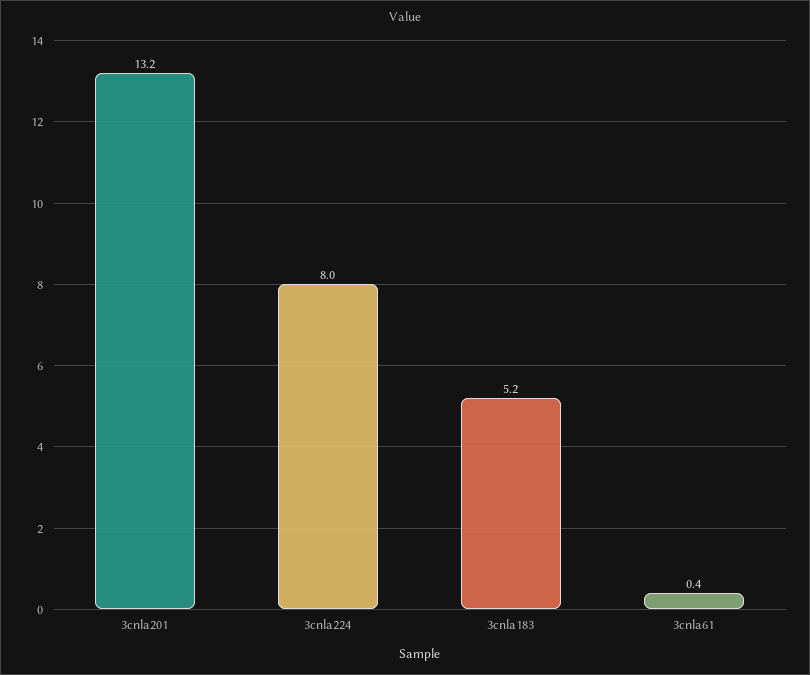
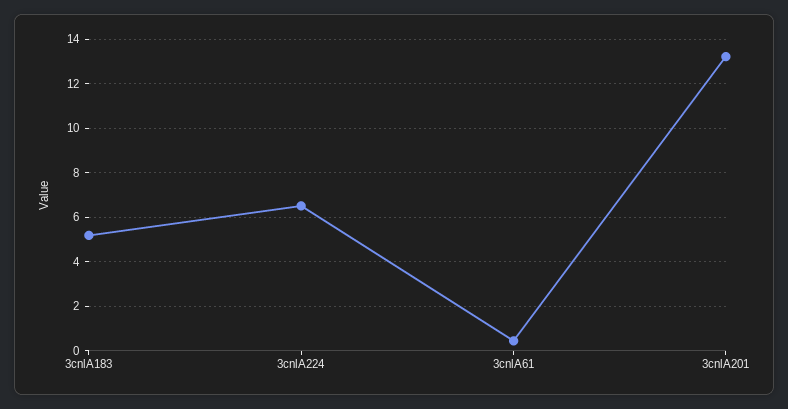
  {
    "3cnla201": 13.2,
-   "3cnla224": 8,
+   "3cnla224": 6.5,
    "3cnla183": 5.2,
    "3cnla61": 0.4
  }

